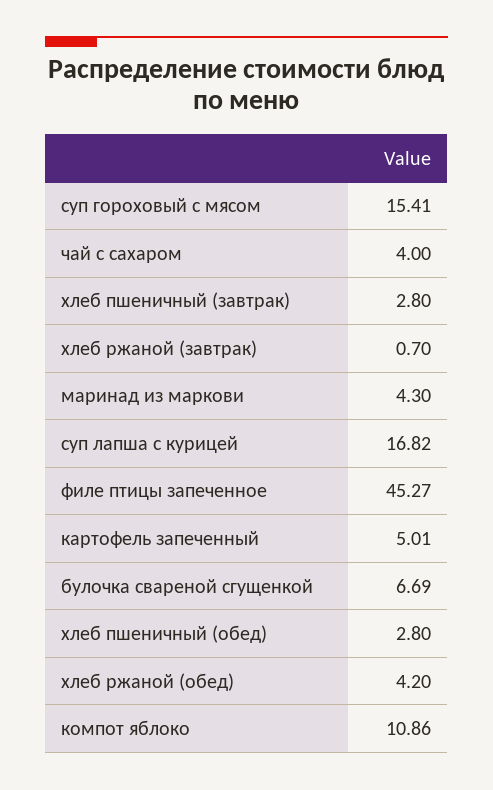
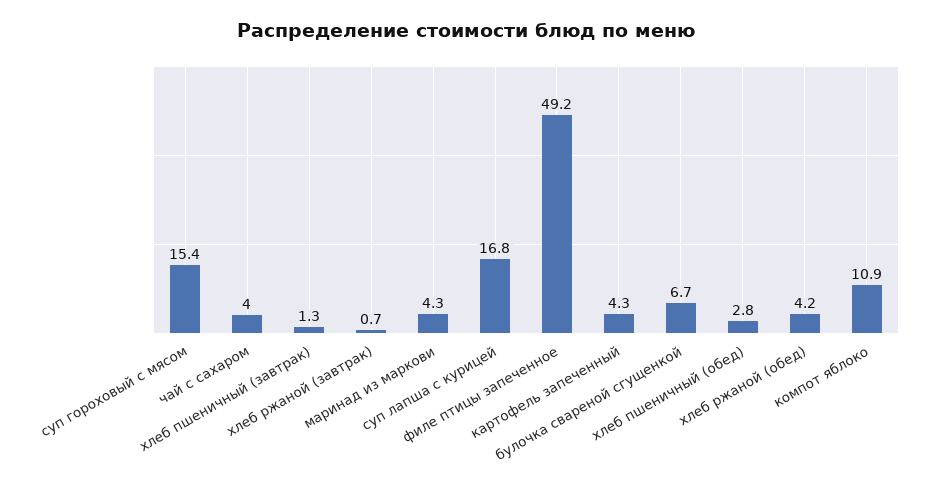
  {
    "суп гороховый с мясом": 15.41,
    "чай с сахаром": 4,
-   "хлеб пшеничный (завтрак)": 2.8,
+   "хлеб пшеничный (завтрак)": 1.3,
    "хлеб ржаной (завтрак)": 0.7,
    "маринад из маркови": 4.3,
    "суп лапша с курицей": 16.82,
-   "филе птицы запеченное": 45.27,
+   "филе птицы запеченное": 49.2,
-   "картофель запеченный": 5.01,
+   "картофель запеченный": 4.3,
    "булочка свареной сгущенкой": 6.69,
    "хлеб пшеничный (обед)": 2.8,
    "хлеб ржаной (обед)": 4.2,
    "компот яблоко": 10.86
  }

